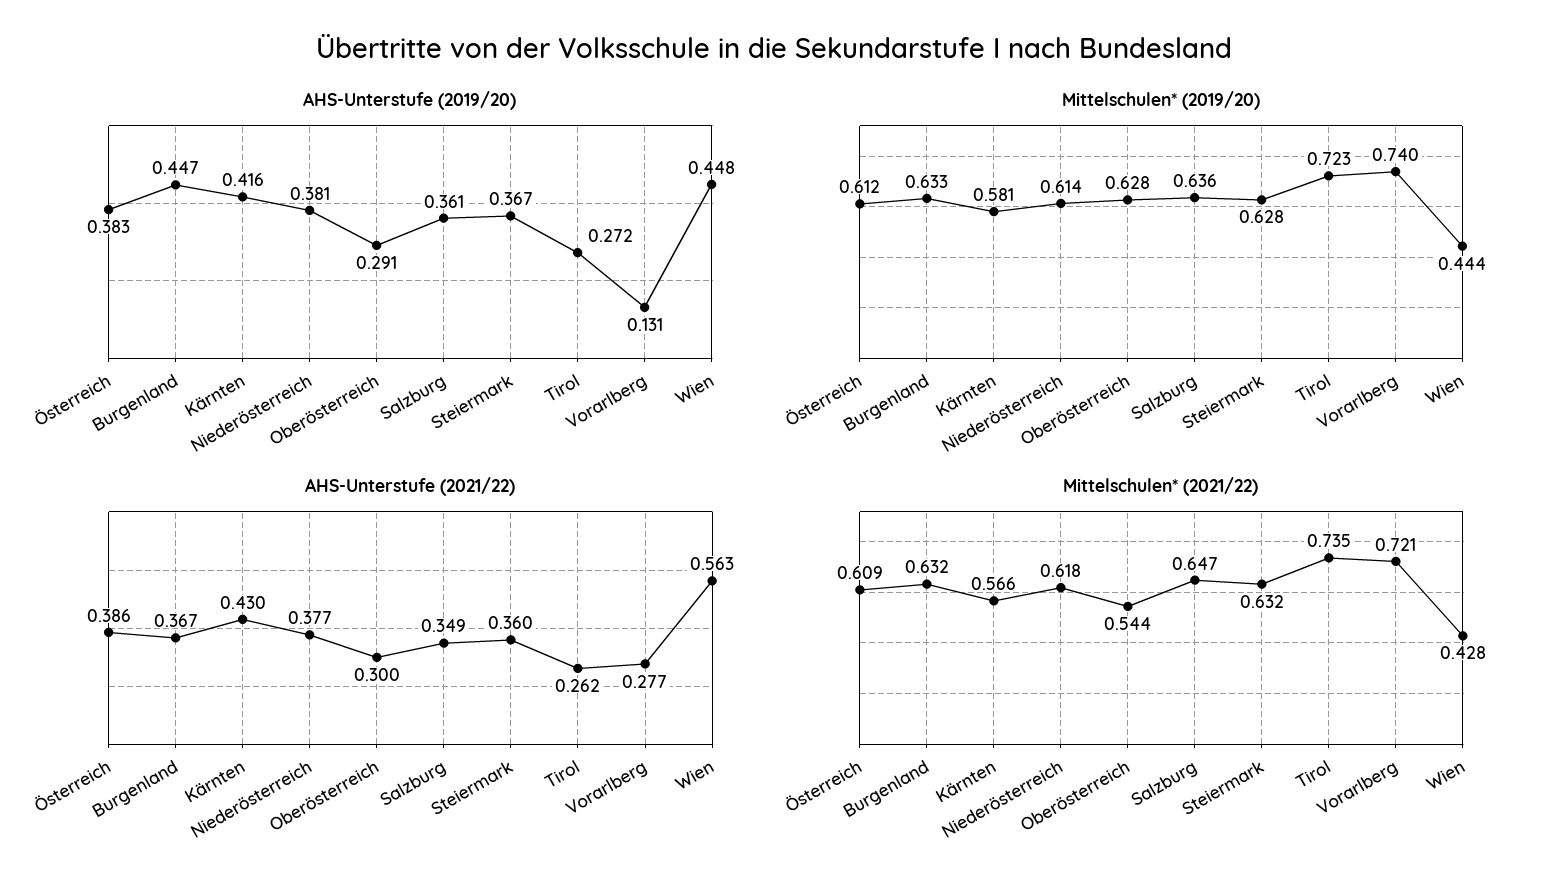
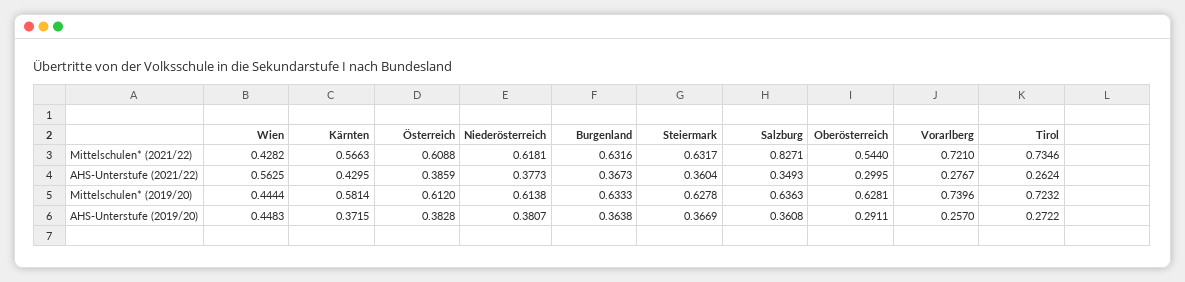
  {
    "AHS-Unterstufe (2019/20)": {
      "Österreich": 0.3828,
-     "Burgenland": 0.447,
+     "Burgenland": 0.3638,
-     "Kärnten": 0.416,
+     "Kärnten": 0.3715,
      "Niederösterreich": 0.3807,
      "Oberösterreich": 0.2911,
      "Salzburg": 0.3608,
      "Steiermark": 0.3669,
      "Tirol": 0.2722,
-     "Vorarlberg": 0.131,
+     "Vorarlberg": 0.257,
      "Wien": 0.4483
    },
    "Mittelschulen* (2019/20)": {
      "Österreich": 0.612,
      "Burgenland": 0.6333,
      "Kärnten": 0.5814,
      "Niederösterreich": 0.6138,
      "Oberösterreich": 0.6281,
      "Salzburg": 0.6363,
      "Steiermark": 0.6278,
      "Tirol": 0.7232,
      "Vorarlberg": 0.7396,
      "Wien": 0.4444
    },
    "AHS-Unterstufe (2021/22)": {
      "Österreich": 0.3859,
      "Burgenland": 0.3673,
      "Kärnten": 0.4295,
      "Niederösterreich": 0.3773,
      "Oberösterreich": 0.2995,
      "Salzburg": 0.3493,
      "Steiermark": 0.3604,
      "Tirol": 0.2624,
      "Vorarlberg": 0.2767,
      "Wien": 0.5625
    },
    "Mittelschulen* (2021/22)": {
      "Österreich": 0.6088,
      "Burgenland": 0.6316,
      "Kärnten": 0.5663,
      "Niederösterreich": 0.6181,
      "Oberösterreich": 0.544,
-     "Salzburg": 0.647,
+     "Salzburg": 0.8271,
      "Steiermark": 0.6317,
      "Tirol": 0.7346,
      "Vorarlberg": 0.721,
      "Wien": 0.4282
    }
  }

